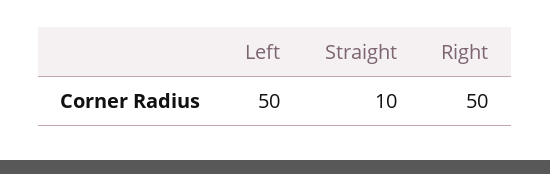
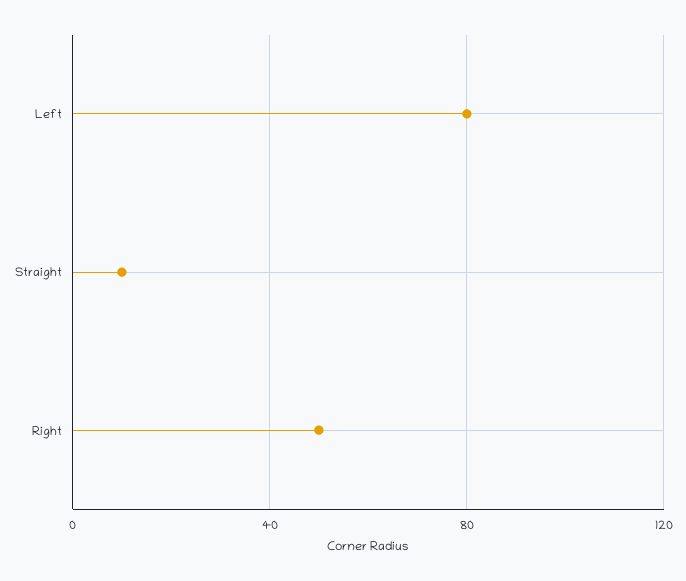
  {
-   "Left": 50,
+   "Left": 80,
    "Straight": 10,
    "Right": 50
  }

